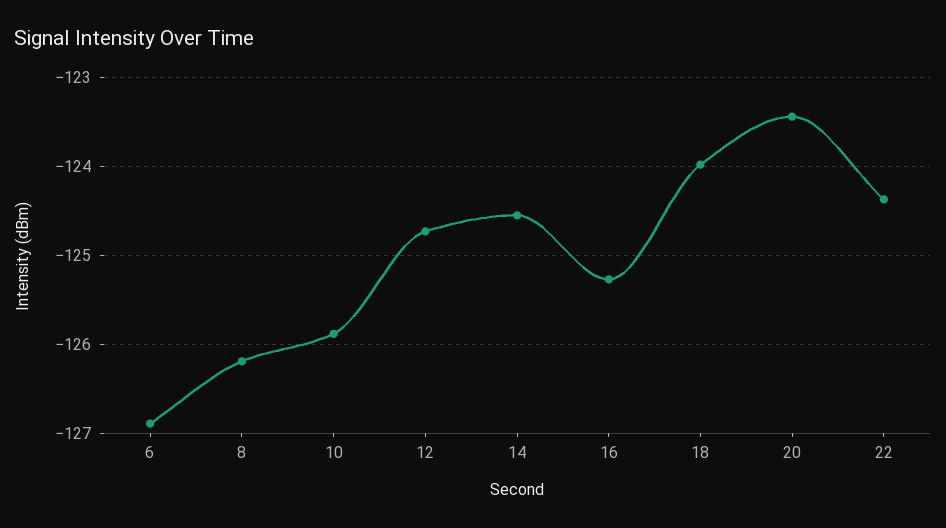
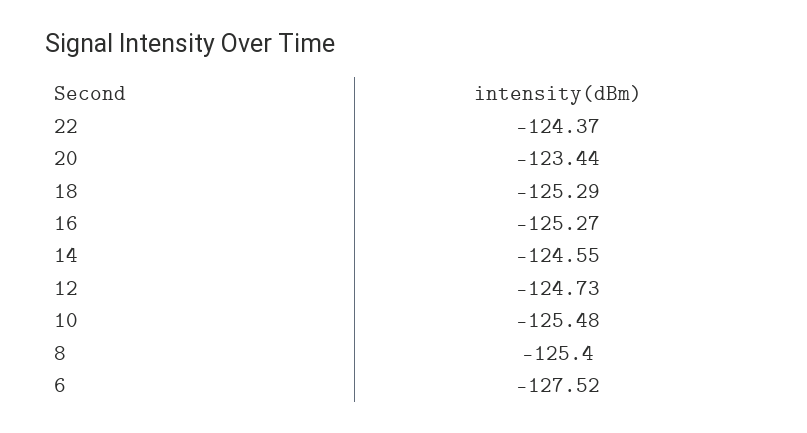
  {
-   "6": -126.9,
+   "6": -127.52,
-   "8": -126.2,
+   "8": -125.4,
-   "10": -125.9,
+   "10": -125.48,
    "12": -124.73,
    "14": -124.55,
    "16": -125.27,
-   "18": -124,
+   "18": -125.29,
    "20": -123.44,
    "22": -124.37
  }

